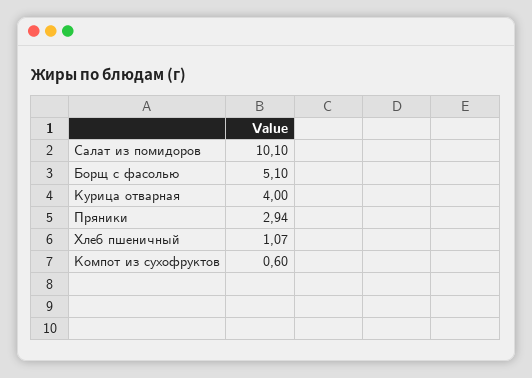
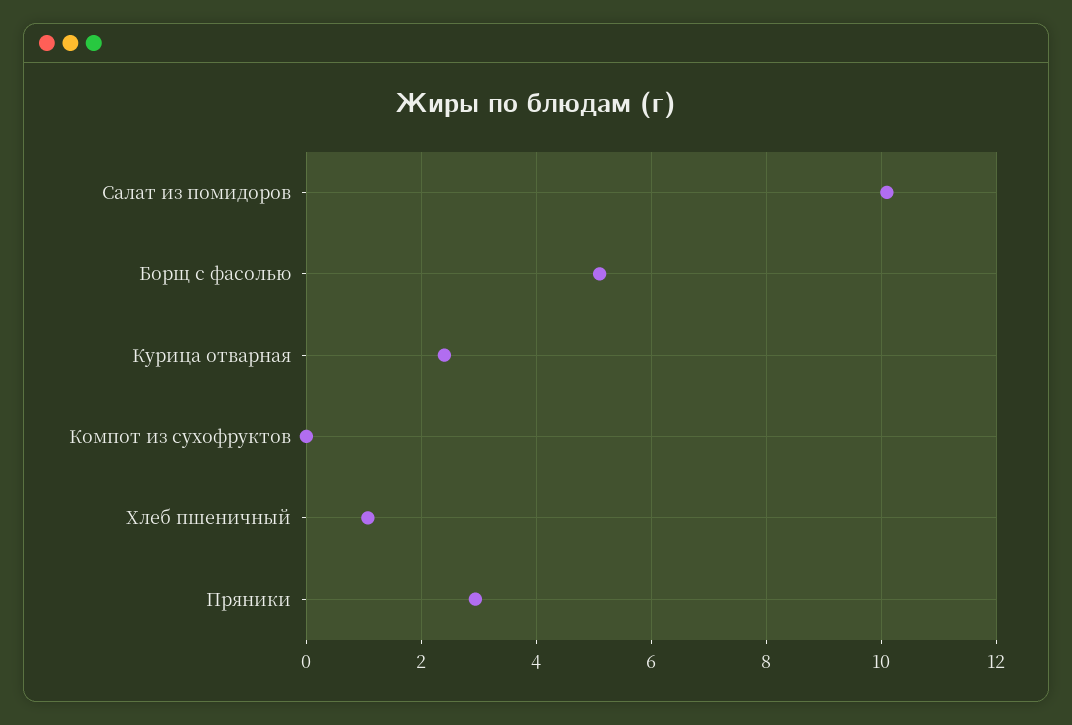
  {
    "Салат из помидоров": 10.1,
    "Борщ с фасолью": 5.1,
-   "Курица отварная": 4,
+   "Курица отварная": 2.4,
    "Пряники": 2.94,
    "Хлеб пшеничный": 1.07,
-   "Компот из сухофруктов": 0.6
+   "Компот из сухофруктов": 0
  }

